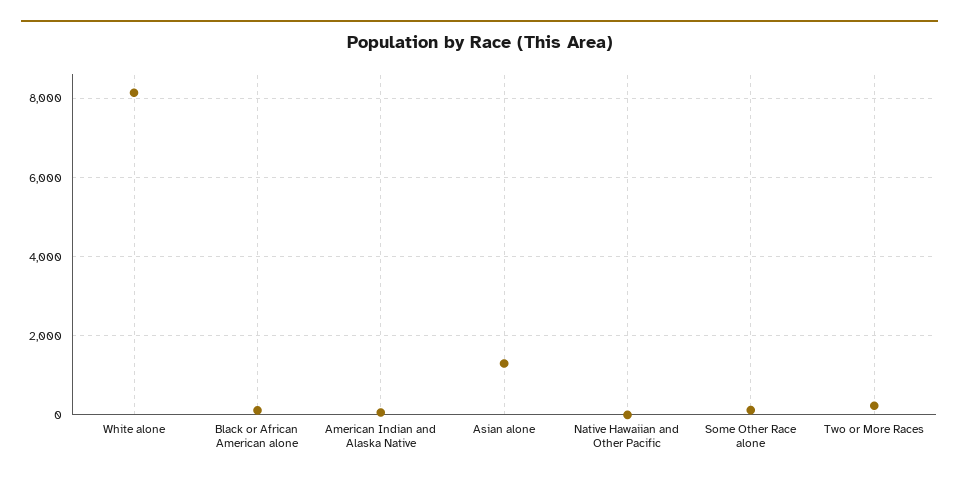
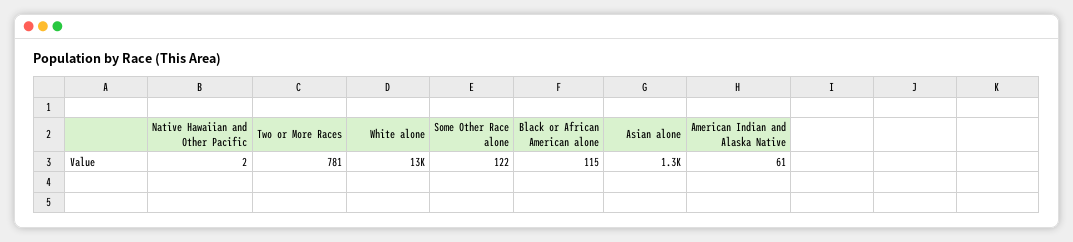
  {
-   "White alone": 8200,
+   "White alone": 13000,
    "Black or African American alone": 115,
    "American Indian and Alaska Native": 61,
    "Asian alone": 1300,
    "Native Hawaiian and Other Pacific": 2,
    "Some Other Race alone": 122,
-   "Two or More Races": 200
+   "Two or More Races": 781
  }

